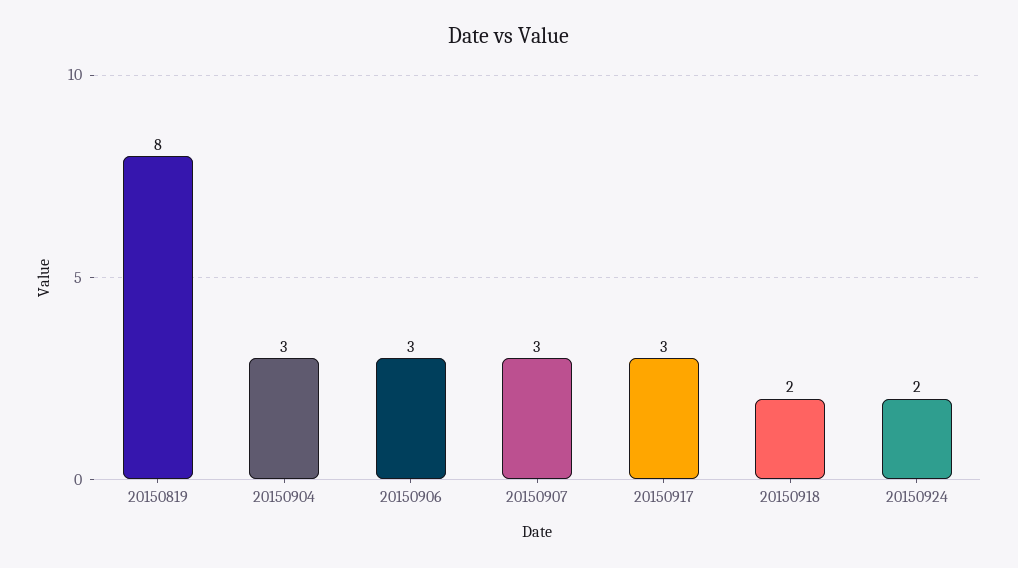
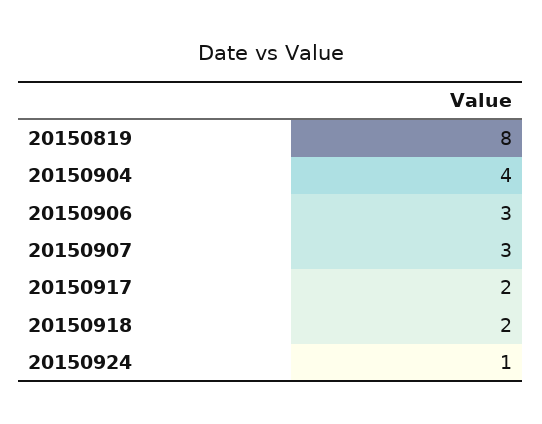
  {
    "20150819": 8,
-   "20150904": 3,
+   "20150904": 4,
    "20150906": 3,
    "20150907": 3,
-   "20150917": 3,
+   "20150917": 2,
    "20150918": 2,
-   "20150924": 2
+   "20150924": 1
  }

